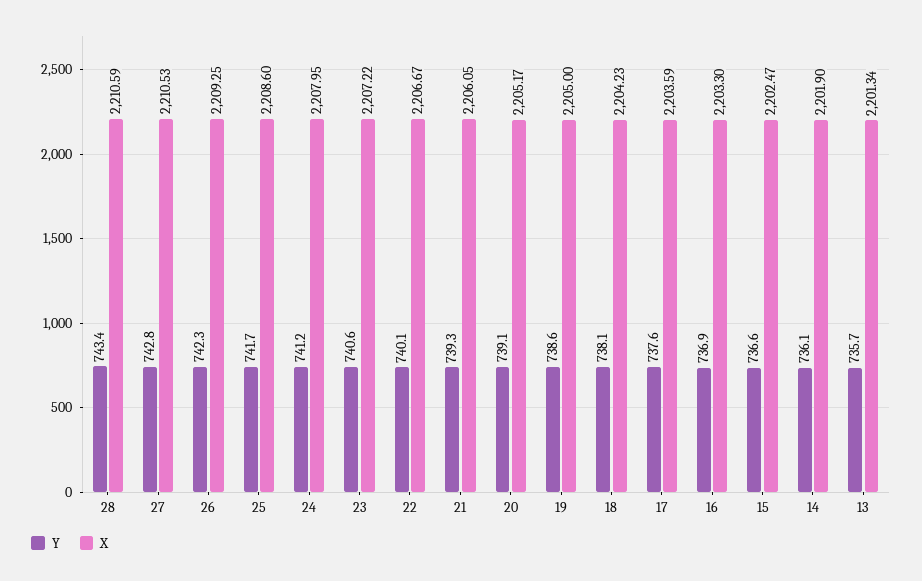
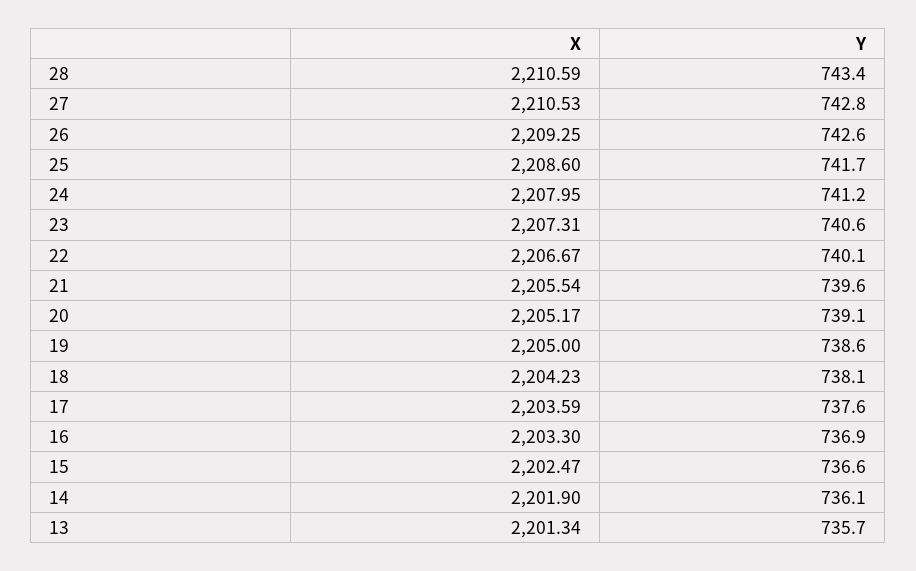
  {
    "Y": {
      "28": 743.4,
      "27": 742.8,
-     "26": 742.3,
+     "26": 742.6,
      "25": 741.7,
      "24": 741.2,
      "23": 740.6,
      "22": 740.1,
-     "21": 739.3,
+     "21": 739.6,
      "20": 739.1,
      "19": 738.6,
      "18": 738.1,
      "17": 737.6,
      "16": 736.9,
      "15": 736.6,
      "14": 736.1,
      "13": 735.7
    },
    "X": {
      "28": 2210.59,
      "27": 2210.53,
      "26": 2209.25,
      "25": 2208.6,
      "24": 2207.95,
-     "23": 2207.22,
+     "23": 2207.31,
      "22": 2206.67,
-     "21": 2206.05,
+     "21": 2205.54,
      "20": 2205.17,
      "19": 2205,
      "18": 2204.23,
      "17": 2203.59,
      "16": 2203.3,
      "15": 2202.47,
      "14": 2201.9,
      "13": 2201.34
    }
  }

